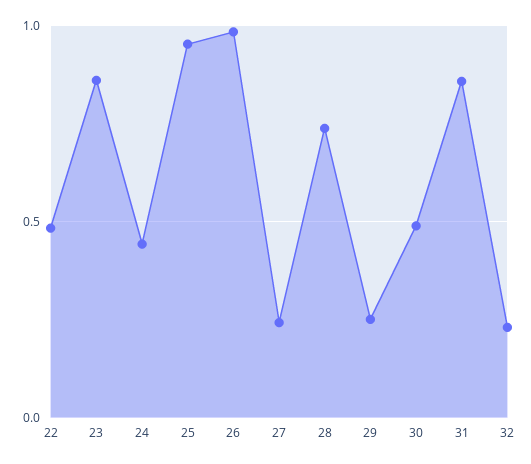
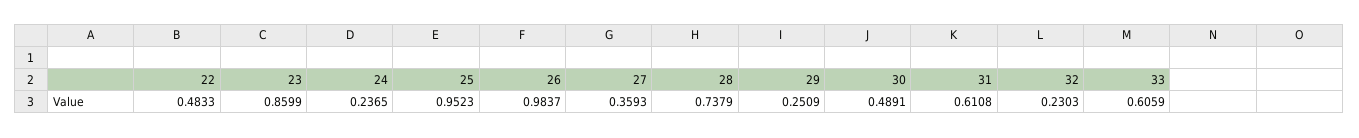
  {
    "22": 0.4833,
    "23": 0.8599,
-   "24": 0.45,
+   "24": 0.2365,
    "25": 0.9523,
    "26": 0.9837,
-   "27": 0.25,
+   "27": 0.3593,
    "28": 0.7379,
    "29": 0.2509,
    "30": 0.4891,
-   "31": 0.85,
+   "31": 0.6108,
-   "32": 0.2303
+   "32": 0.2303,
+   "33": 0.6059
  }

